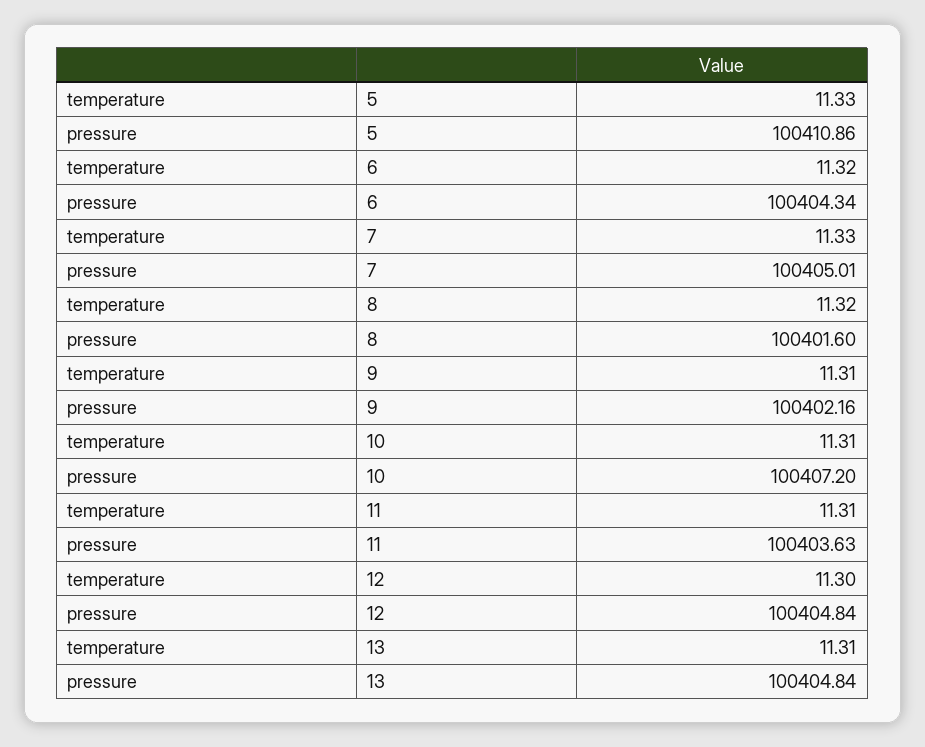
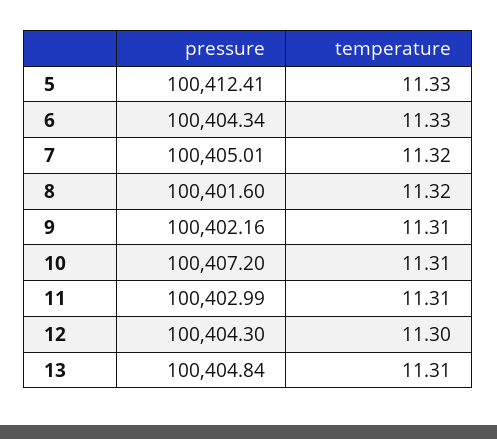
  {
    "temperature": {
      "5": 11.33,
-     "6": 11.32,
+     "6": 11.33,
-     "7": 11.33,
+     "7": 11.32,
      "8": 11.32,
      "9": 11.31,
      "10": 11.31,
      "11": 11.31,
      "12": 11.3,
      "13": 11.31
    },
    "pressure": {
-     "5": 100410.86,
+     "5": 100412.41,
      "6": 100404.34,
      "7": 100405.01,
      "8": 100401.6,
      "9": 100402.16,
      "10": 100407.2,
-     "11": 100403.63,
+     "11": 100402.99,
-     "12": 100404.84,
+     "12": 100404.3,
      "13": 100404.84
    }
  }

